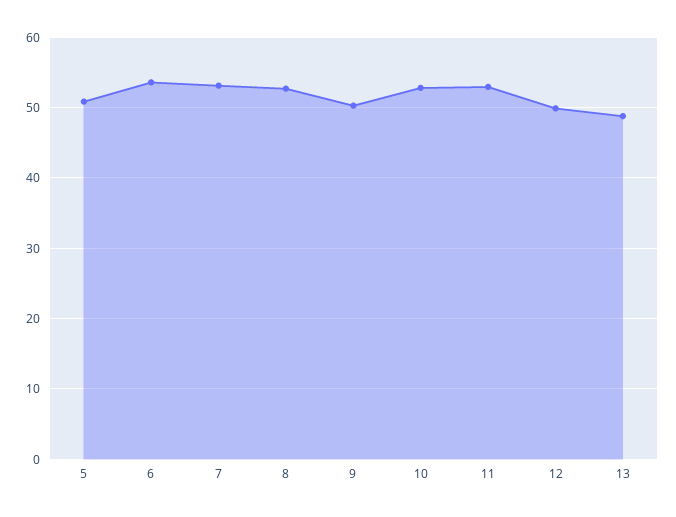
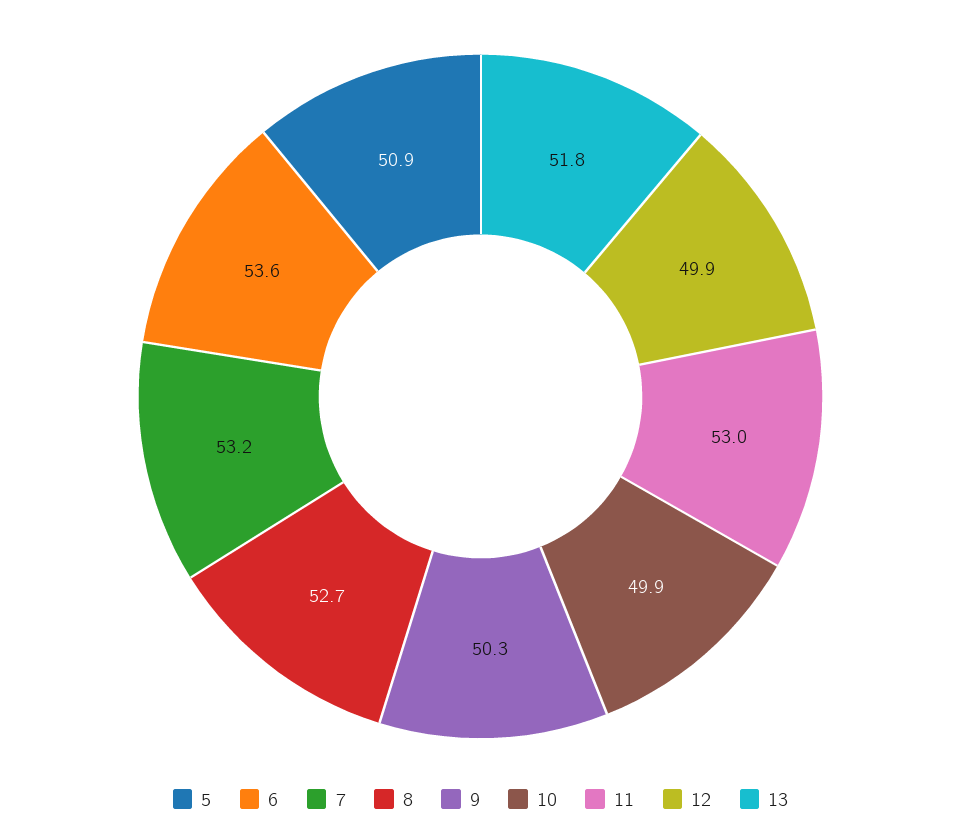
  {
    "5": 50.9,
    "6": 53.6,
    "7": 53.2,
    "8": 52.7,
    "9": 50.3,
-   "10": 53,
+   "10": 49.9,
    "11": 53,
    "12": 49.9,
-   "13": 49
+   "13": 51.8
  }

